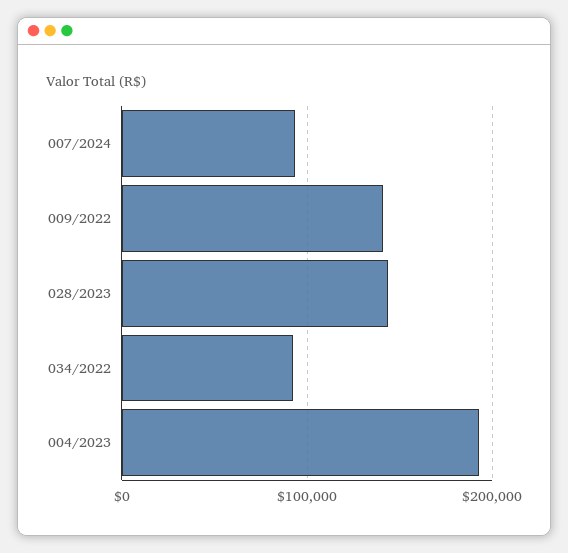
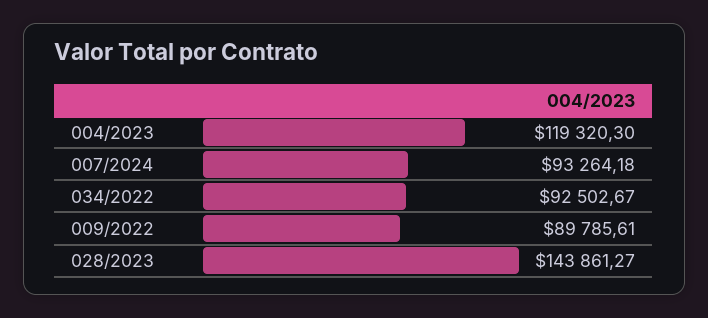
  {
    "007/2024": 93264.18,
-   "009/2022": 140000,
+   "009/2022": 89785.61,
    "028/2023": 143861.27,
    "034/2022": 92502.67,
-   "004/2023": 190000
+   "004/2023": 119320.3
  }

